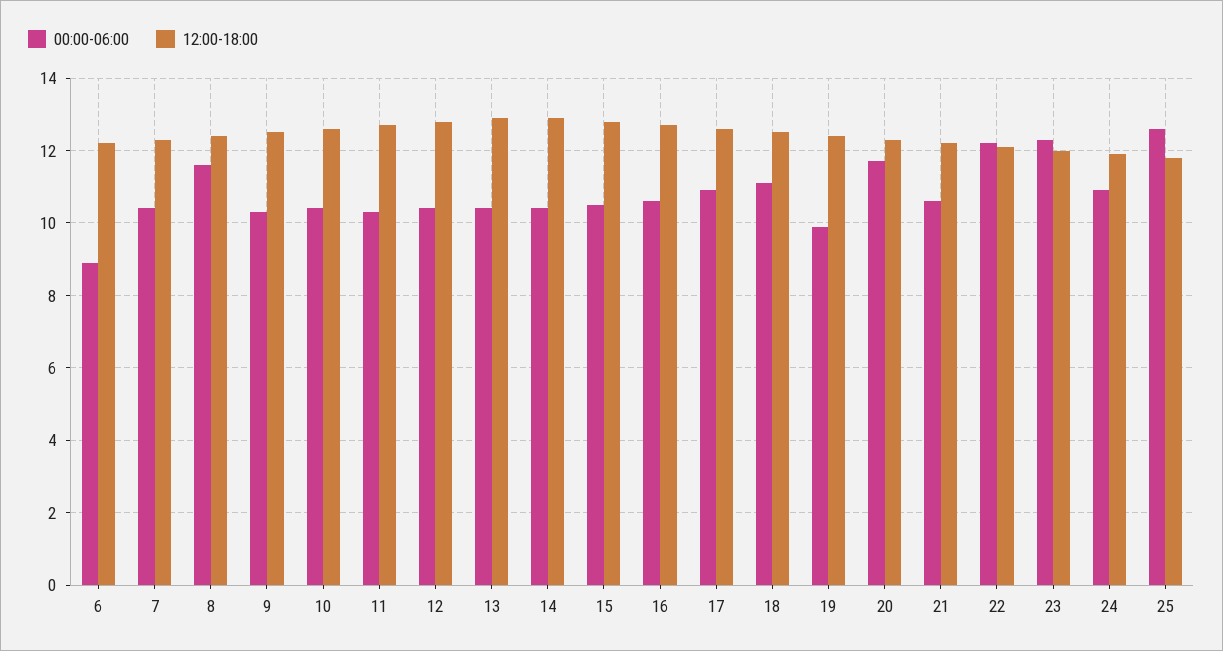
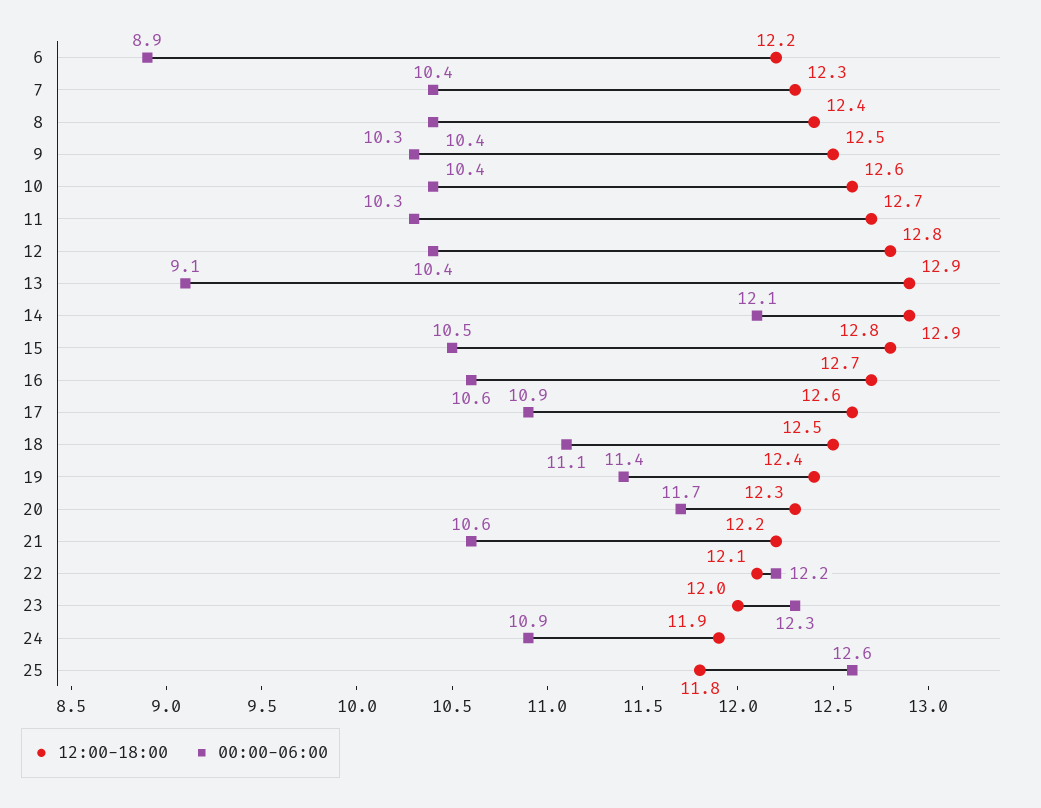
  {
    "00:00-06:00": {
      "6": 8.9,
      "7": 10.4,
-     "8": 11.5,
+     "8": 10.4,
      "9": 10.3,
      "10": 10.4,
      "11": 10.3,
      "12": 10.4,
-     "13": 10.5,
+     "13": 9.1,
-     "14": 10.5,
+     "14": 12.1,
      "15": 10.5,
      "16": 10.6,
      "17": 10.9,
      "18": 11.1,
-     "19": 10,
+     "19": 11.4,
      "20": 11.7,
      "21": 10.6,
      "22": 12.2,
      "23": 12.3,
      "24": 10.9,
      "25": 12.6
    },
    "12:00-18:00": {
      "6": 12.2,
      "7": 12.3,
      "8": 12.4,
      "9": 12.5,
      "10": 12.6,
      "11": 12.7,
      "12": 12.8,
      "13": 12.9,
      "14": 12.9,
      "15": 12.8,
      "16": 12.7,
      "17": 12.6,
      "18": 12.5,
      "19": 12.4,
      "20": 12.3,
      "21": 12.2,
      "22": 12.1,
      "23": 12,
      "24": 11.9,
      "25": 11.8
    }
  }

